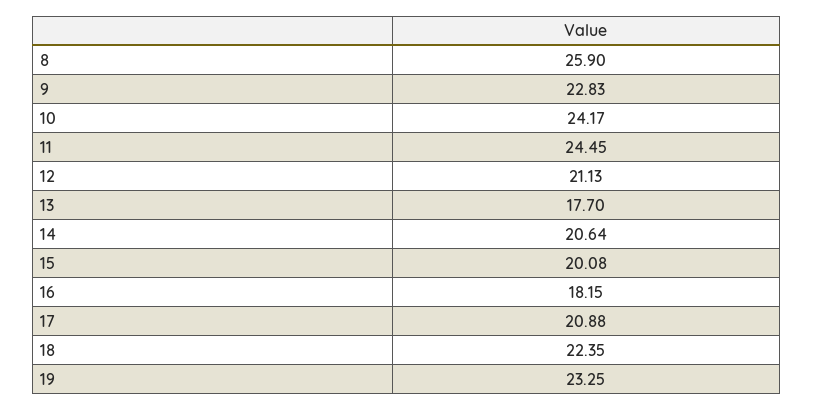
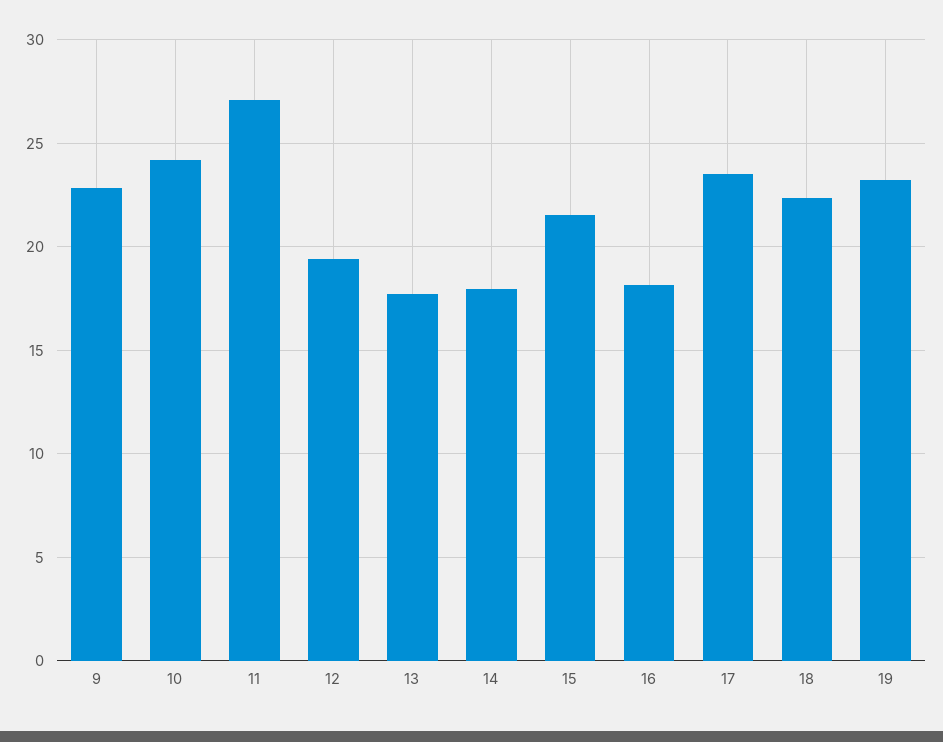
  {
-   "8": 25.9,
    "9": 22.83,
    "10": 24.17,
-   "11": 24.45,
+   "11": 27,
-   "12": 21.13,
+   "12": 19.5,
    "13": 17.7,
-   "14": 20.64,
+   "14": 18,
-   "15": 20.08,
+   "15": 21.5,
    "16": 18.15,
-   "17": 20.88,
+   "17": 23.5,
    "18": 22.35,
    "19": 23.25
  }

